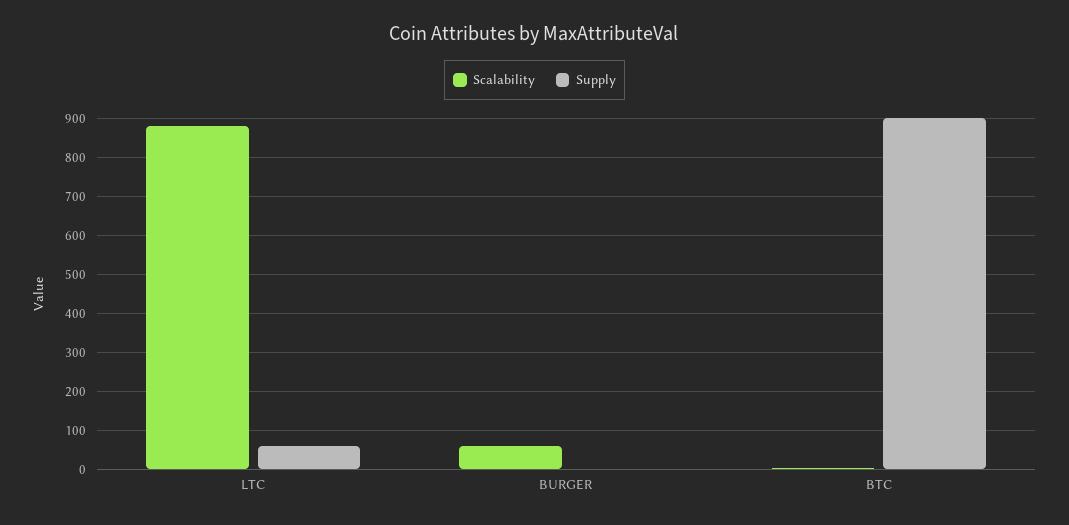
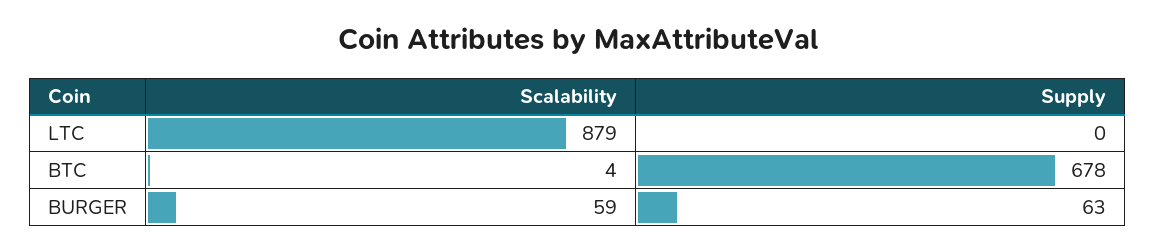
  {
    "Scalability": {
      "LTC": 879,
      "BURGER": 59,
      "BTC": 4
    },
    "Supply": {
-     "LTC": 60,
+     "LTC": 0,
-     "BURGER": 0,
+     "BURGER": 63,
-     "BTC": 900
+     "BTC": 678
    }
  }

